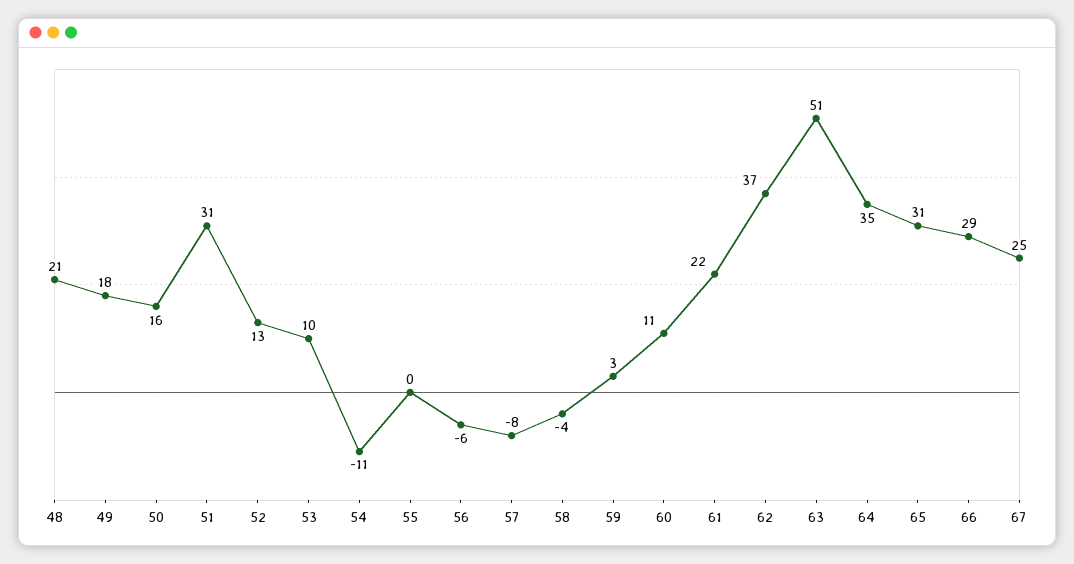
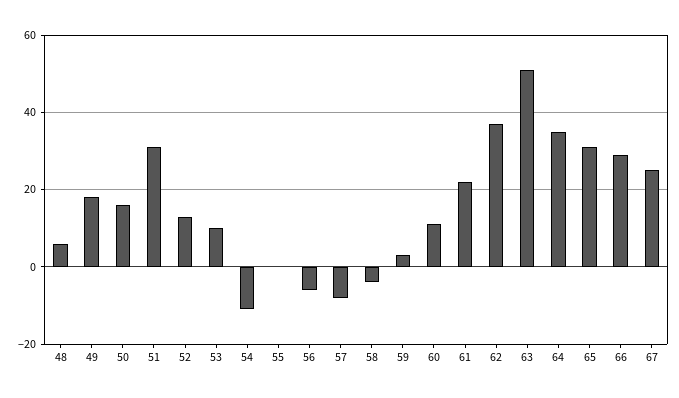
  {
-   "48": 21,
+   "48": 5,
    "49": 18,
    "50": 16,
    "51": 31,
    "52": 13,
    "53": 10,
    "54": -11,
    "55": 0,
    "56": -6,
    "57": -8,
    "58": -4,
    "59": 3,
    "60": 11,
    "61": 22,
    "62": 37,
    "63": 51,
    "64": 35,
    "65": 31,
    "66": 29,
    "67": 25
  }

